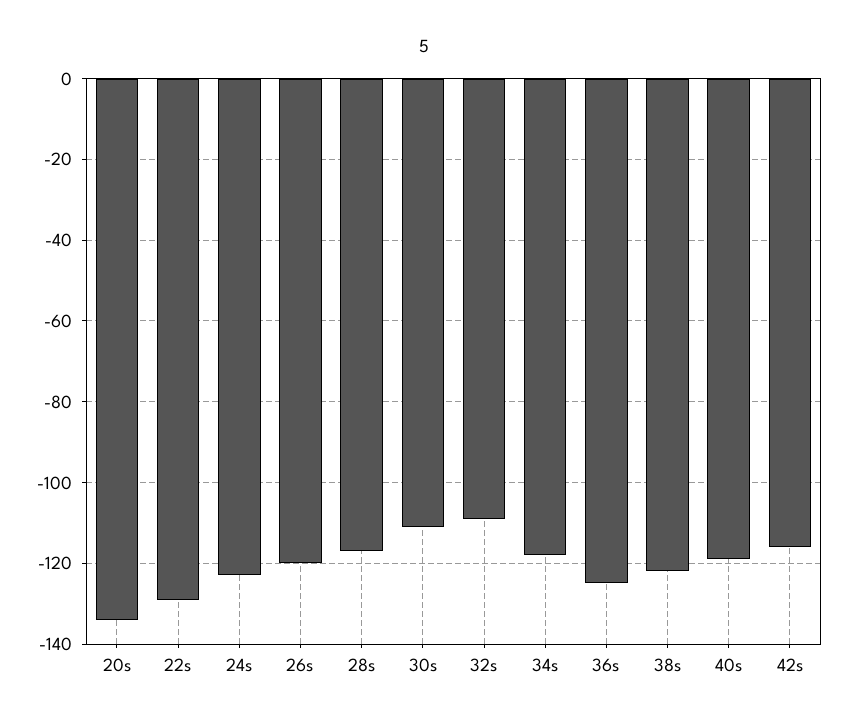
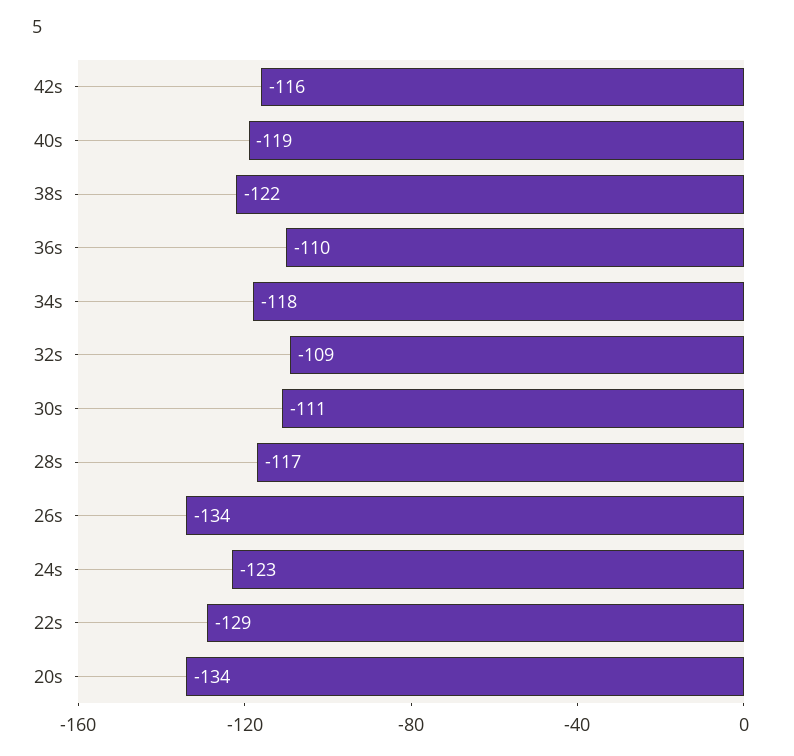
  {
    "20s": -134,
    "22s": -129,
    "24s": -123,
-   "26s": -120,
+   "26s": -134,
    "28s": -117,
    "30s": -111,
    "32s": -109,
    "34s": -118,
-   "36s": -125,
+   "36s": -110,
    "38s": -122,
    "40s": -119,
    "42s": -116
  }

